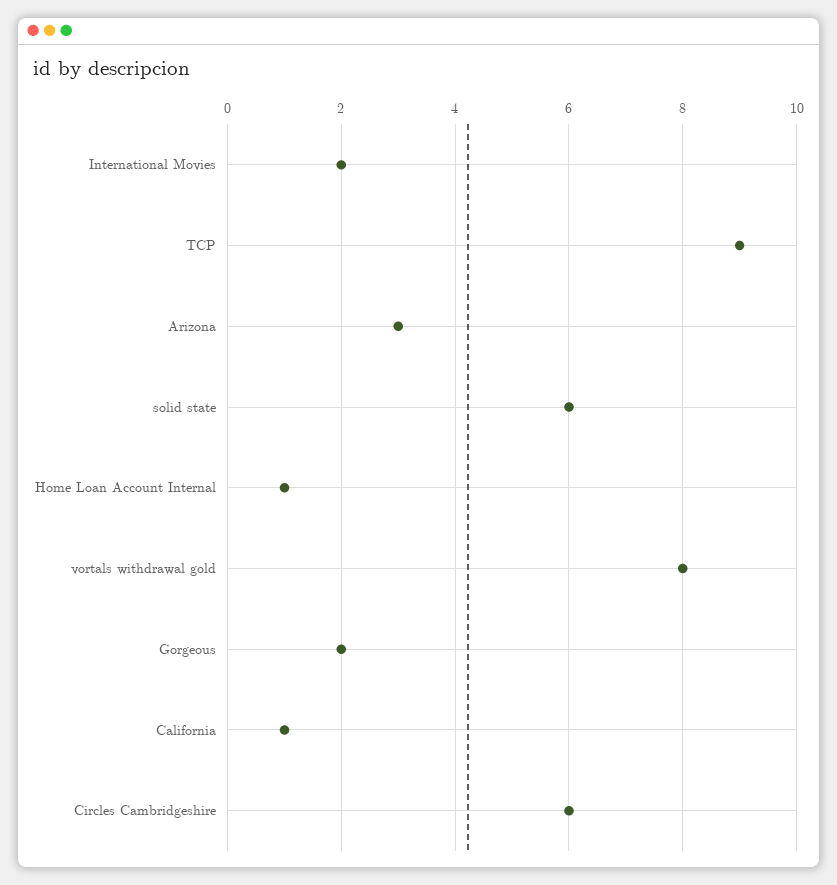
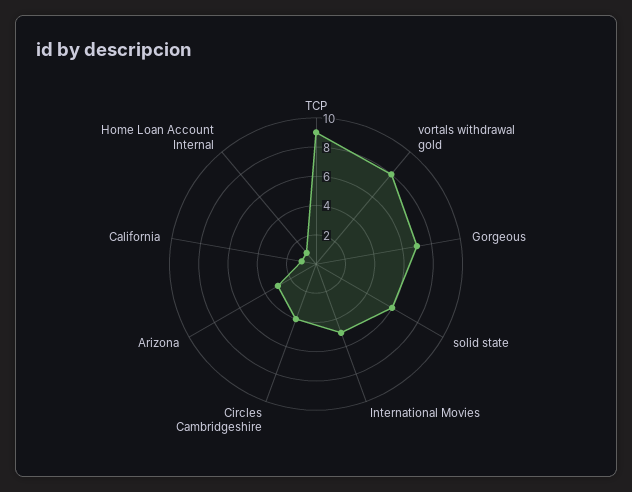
  {
-   "International Movies": 2,
+   "International Movies": 5,
    "TCP": 9,
    "Arizona": 3,
    "solid state": 6,
    "Home Loan Account Internal": 1,
    "vortals withdrawal gold": 8,
-   "Gorgeous": 2,
+   "Gorgeous": 7,
    "California": 1,
-   "Circles Cambridgeshire": 6
+   "Circles Cambridgeshire": 4
  }

